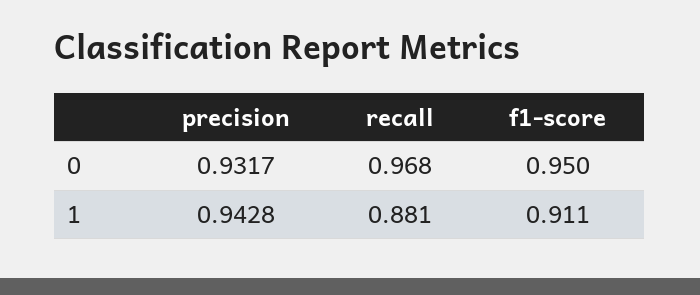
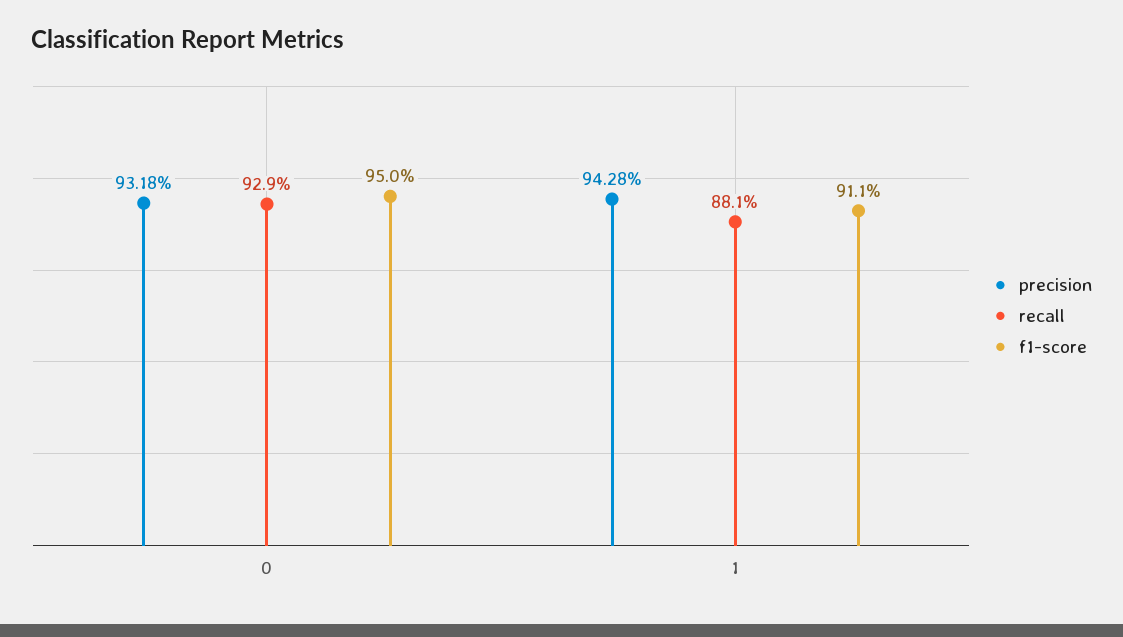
  {
    "precision": {
-     "0": 0.9317,
+     "0": 0.9318,
      "1": 0.9428
    },
    "recall": {
-     "0": 0.968,
+     "0": 0.929,
      "1": 0.881
    },
    "f1-score": {
      "0": 0.95,
      "1": 0.911
    }
  }

